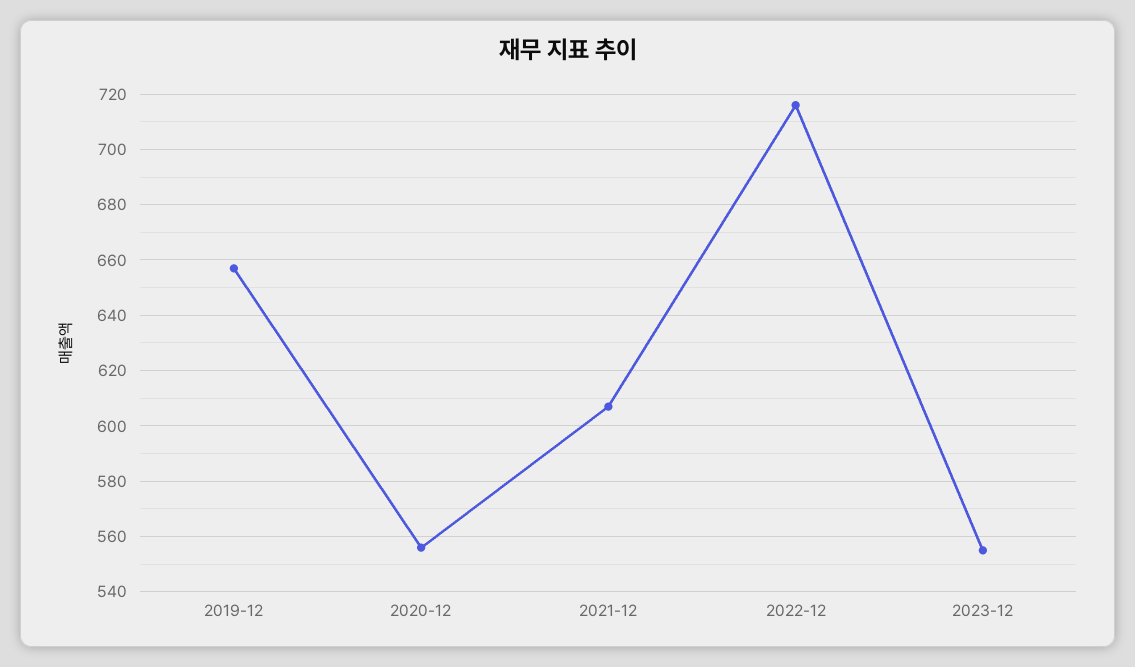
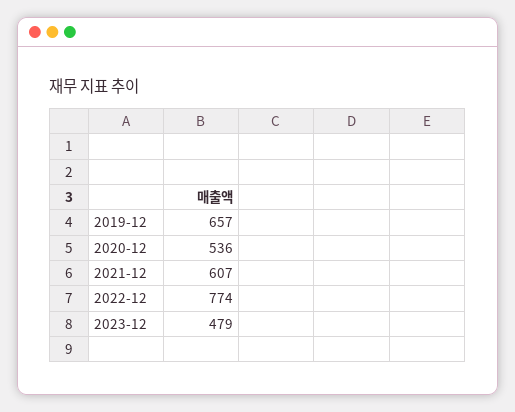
  {
    "2019-12": 657,
-   "2020-12": 555,
+   "2020-12": 536,
    "2021-12": 607,
-   "2022-12": 715,
+   "2022-12": 774,
-   "2023-12": 555
+   "2023-12": 479
  }

